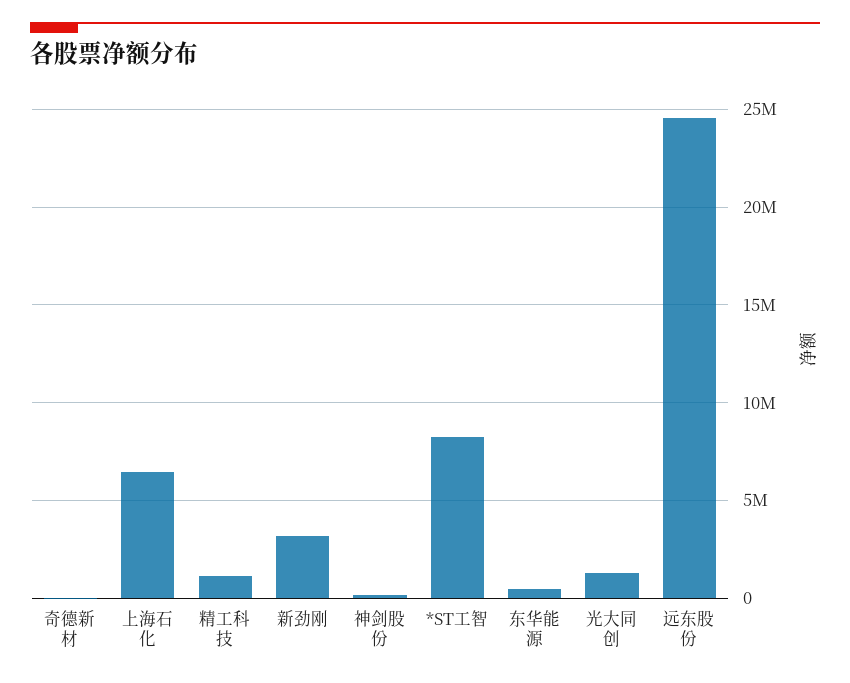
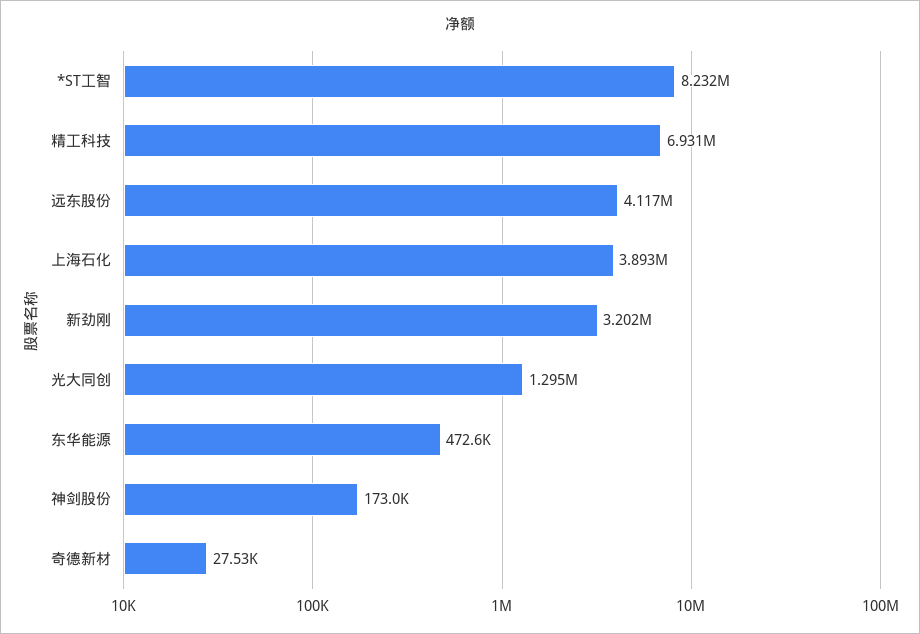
  {
    "奇德新材": 27530,
-   "上海石化": 6500000,
+   "上海石化": 3893000,
-   "精工科技": 1000000,
+   "精工科技": 6931000,
    "新劲刚": 3202000,
    "神剑股份": 173000,
    "*ST工智": 8232000,
    "东华能源": 472600,
    "光大同创": 1295000,
-   "远东股份": 24500000
+   "远东股份": 4117000
  }

